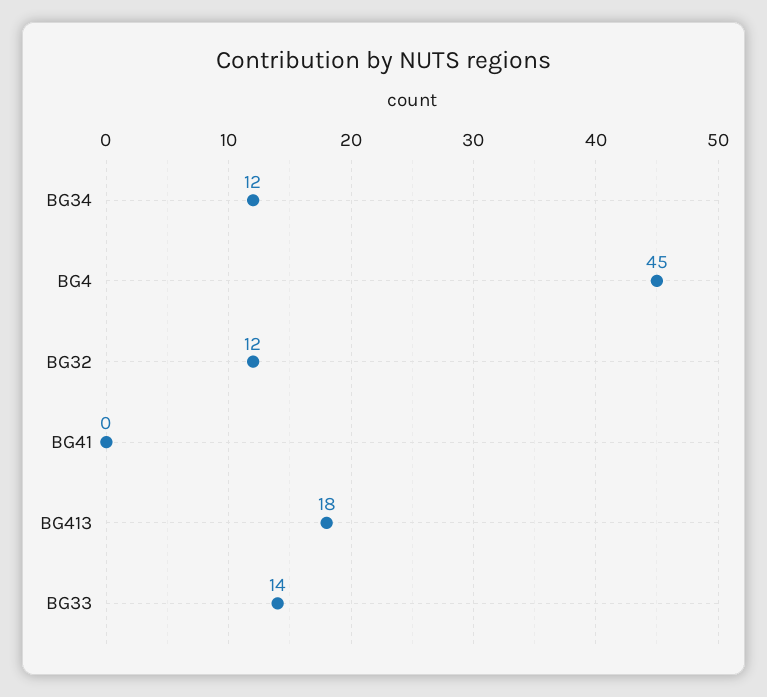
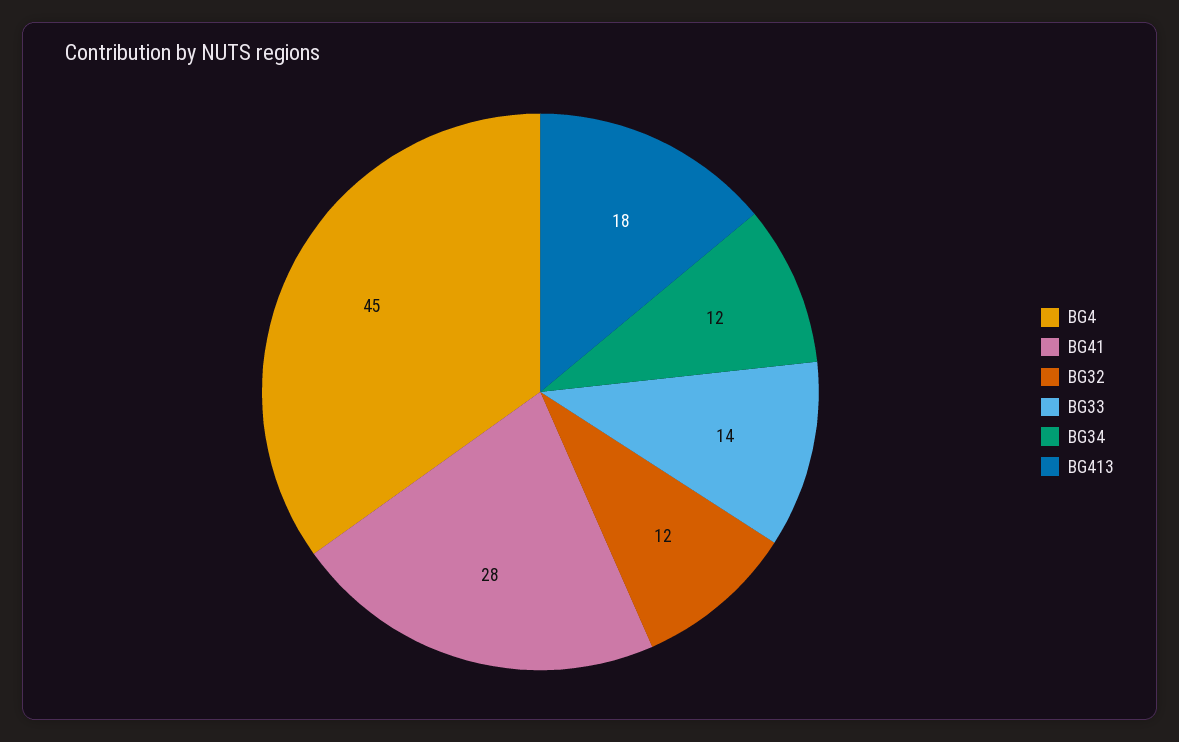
  {
    "BG34": 12,
    "BG4": 45,
    "BG32": 12,
-   "BG41": 0,
+   "BG41": 28,
    "BG413": 18,
    "BG33": 14
  }

